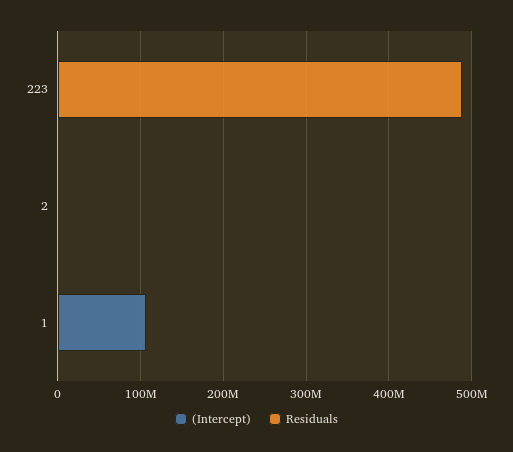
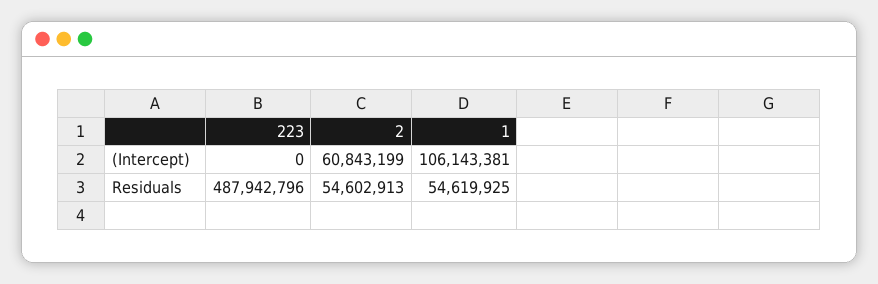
  {
    "(Intercept)": {
      "223": 0,
-     "2": 0,
+     "2": 60843199,
      "1": 106143381
    },
    "Residuals": {
      "223": 487942796,
-     "2": 0,
+     "2": 54602913,
-     "1": 0
+     "1": 54619925
    }
  }

